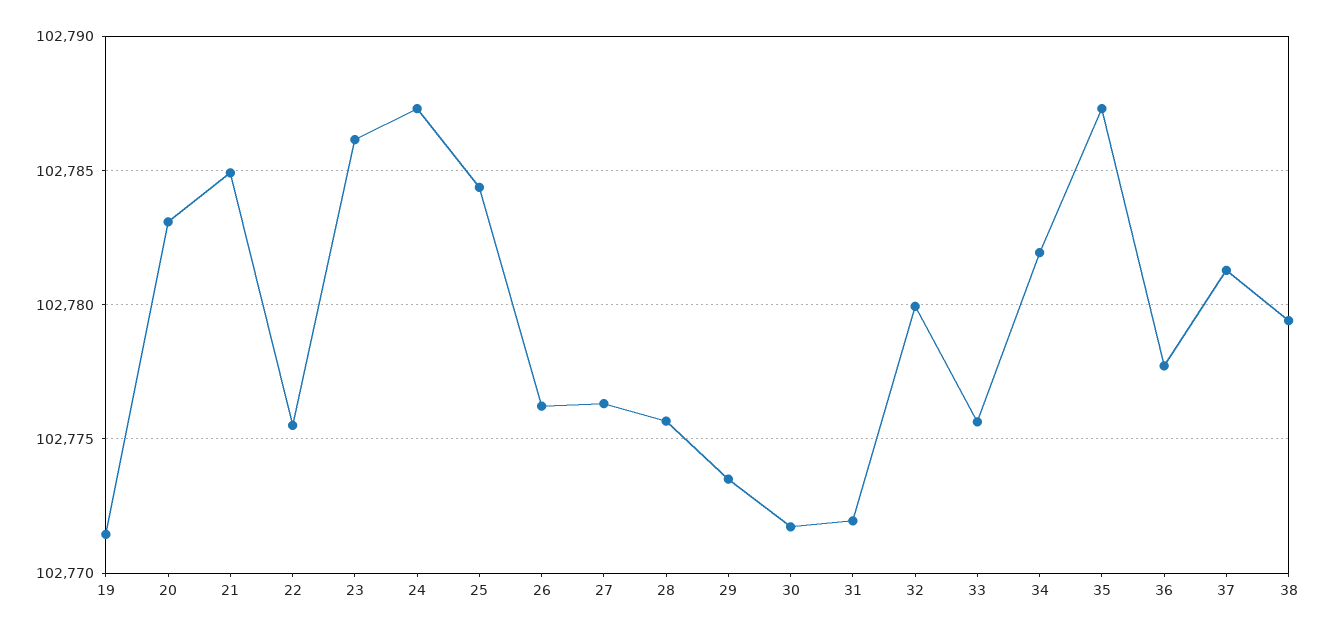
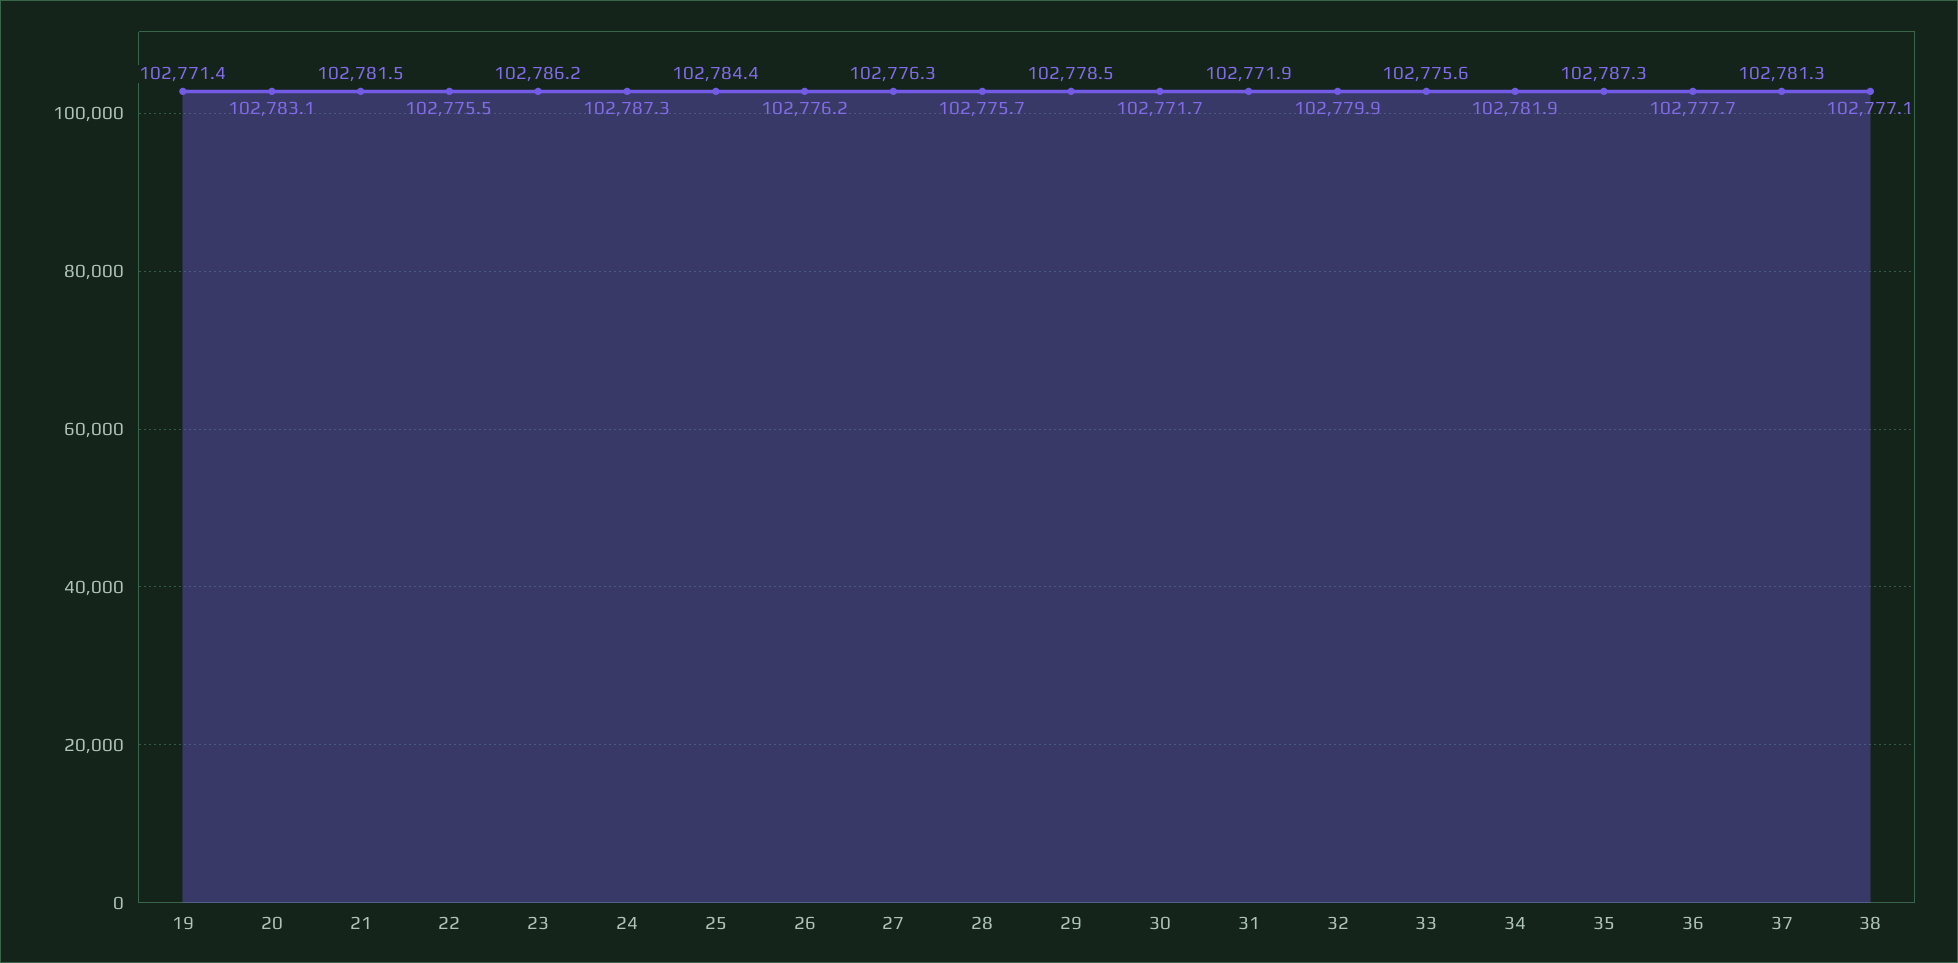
  {
    "19": 102771.4,
    "20": 102783.1,
-   "21": 102785,
+   "21": 102781.5,
    "22": 102775.5,
    "23": 102786.2,
    "24": 102787.3,
    "25": 102784.4,
    "26": 102776.2,
    "27": 102776.3,
    "28": 102775.7,
-   "29": 102773.5,
+   "29": 102778.5,
    "30": 102771.7,
    "31": 102771.9,
    "32": 102779.9,
    "33": 102775.6,
    "34": 102781.9,
    "35": 102787.3,
    "36": 102777.7,
    "37": 102781.3,
-   "38": 102779.5
+   "38": 102777.1
  }

